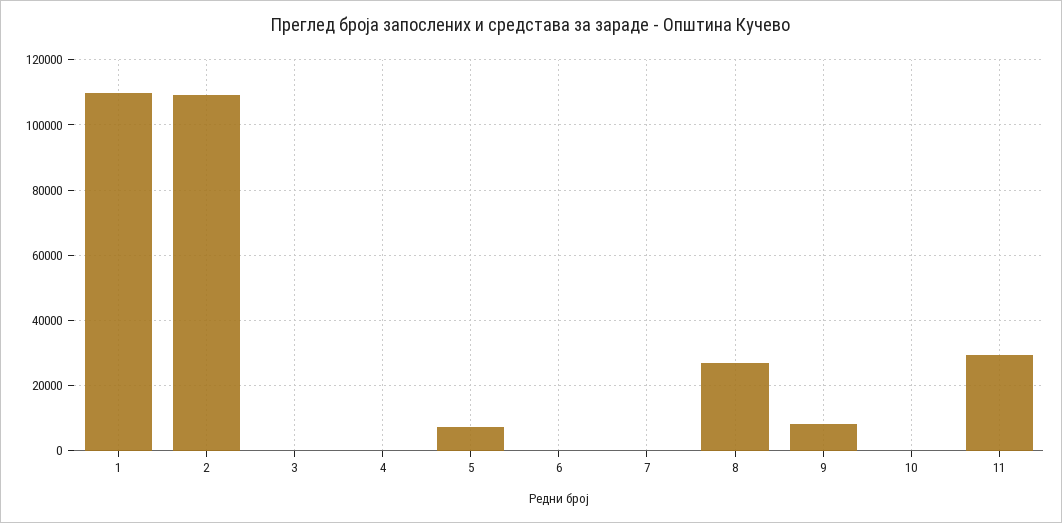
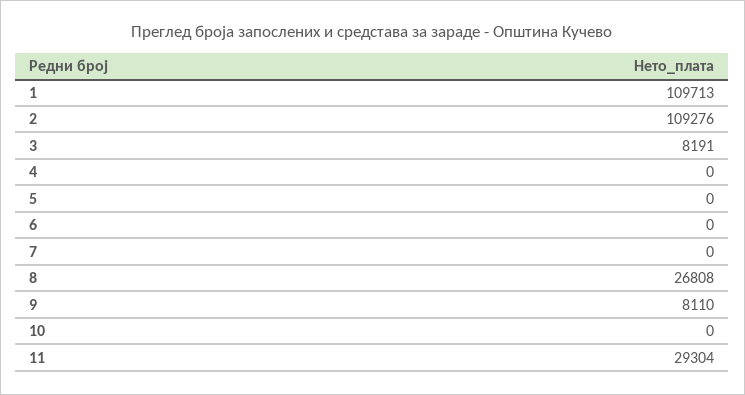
  {
    "1": 109713,
    "2": 109276,
-   "3": 0,
+   "3": 8191,
    "4": 0,
-   "5": 8000,
+   "5": 0,
    "6": 0,
    "7": 0,
    "8": 26808,
    "9": 8110,
    "10": 0,
    "11": 29304
  }

